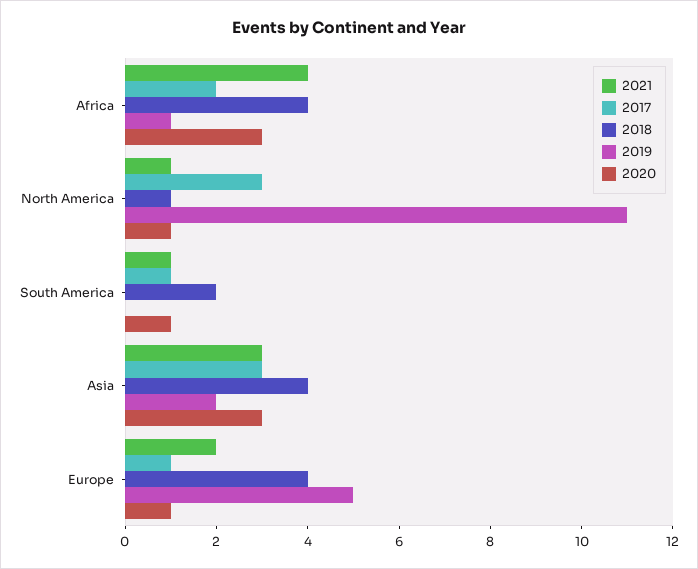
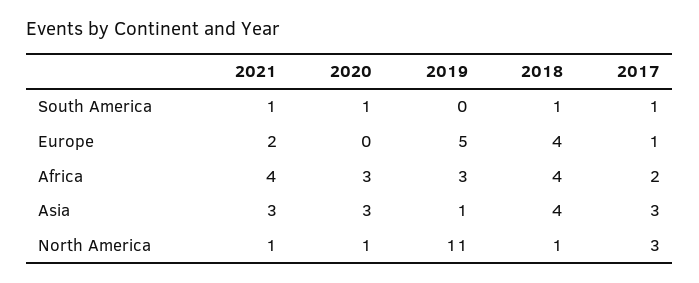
  {
    "2021": {
      "Africa": 4,
      "North America": 1,
      "South America": 1,
      "Asia": 3,
      "Europe": 2
    },
    "2017": {
      "Africa": 2,
      "North America": 3,
      "South America": 1,
      "Asia": 3,
      "Europe": 1
    },
    "2018": {
      "Africa": 4,
      "North America": 1,
-     "South America": 2,
+     "South America": 1,
      "Asia": 4,
      "Europe": 4
    },
    "2019": {
-     "Africa": 1,
+     "Africa": 3,
      "North America": 11,
      "South America": 0,
-     "Asia": 2,
+     "Asia": 1,
      "Europe": 5
    },
    "2020": {
      "Africa": 3,
      "North America": 1,
      "South America": 1,
      "Asia": 3,
-     "Europe": 1
+     "Europe": 0
    }
  }

